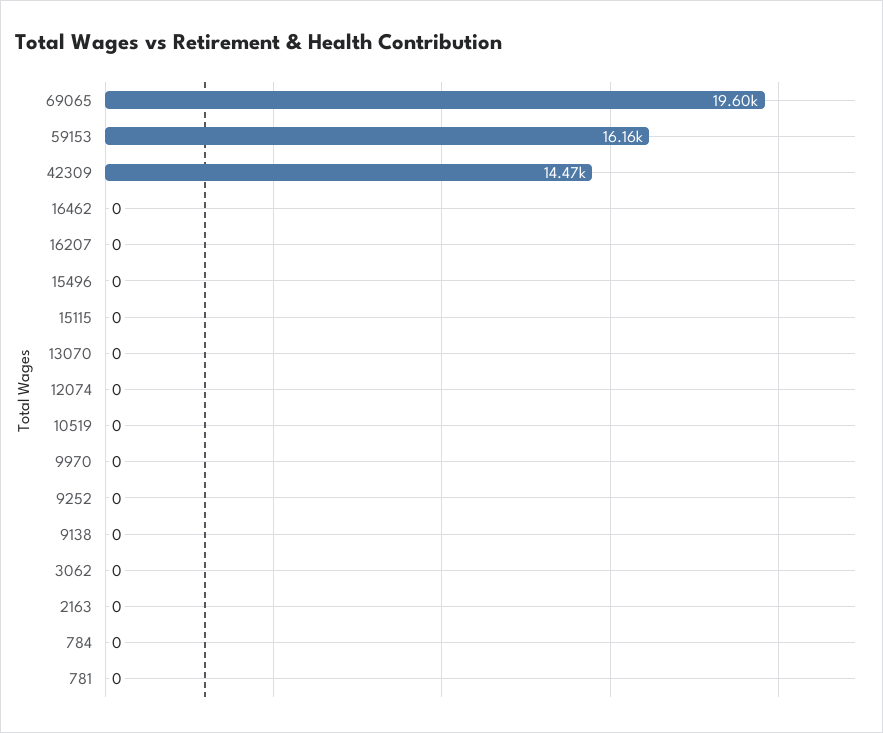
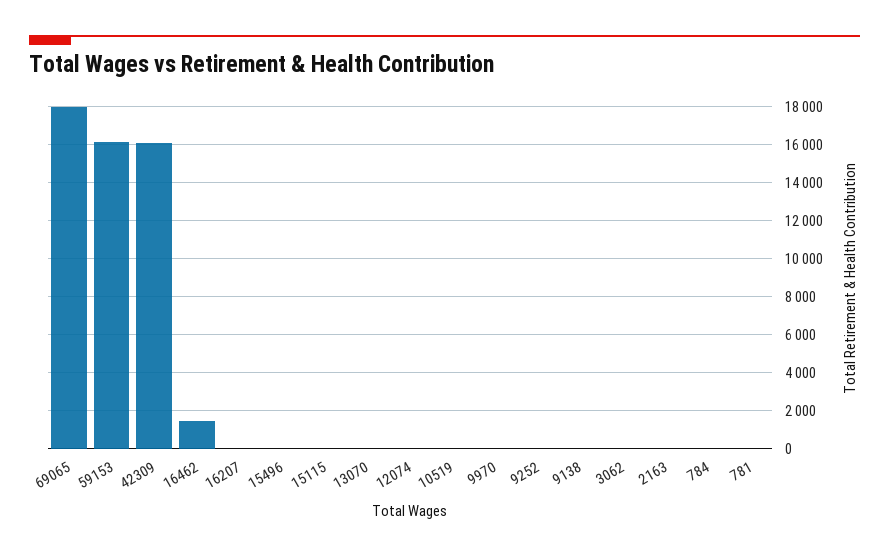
  {
-   "69065": 19600,
+   "69065": 18000,
    "59153": 16160,
-   "42309": 14470,
+   "42309": 16000,
-   "16462": 0,
+   "16462": 1500,
    "16207": 0,
    "15496": 0,
    "15115": 0,
    "13070": 0,
    "12074": 0,
    "10519": 0,
    "9970": 0,
    "9252": 0,
    "9138": 0,
    "3062": 0,
    "2163": 0,
    "784": 0,
    "781": 0
  }

